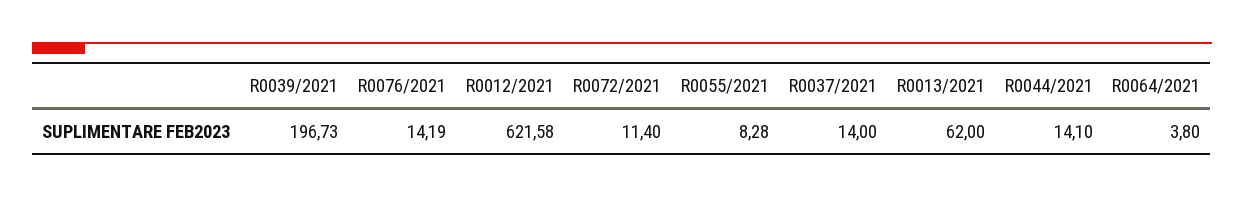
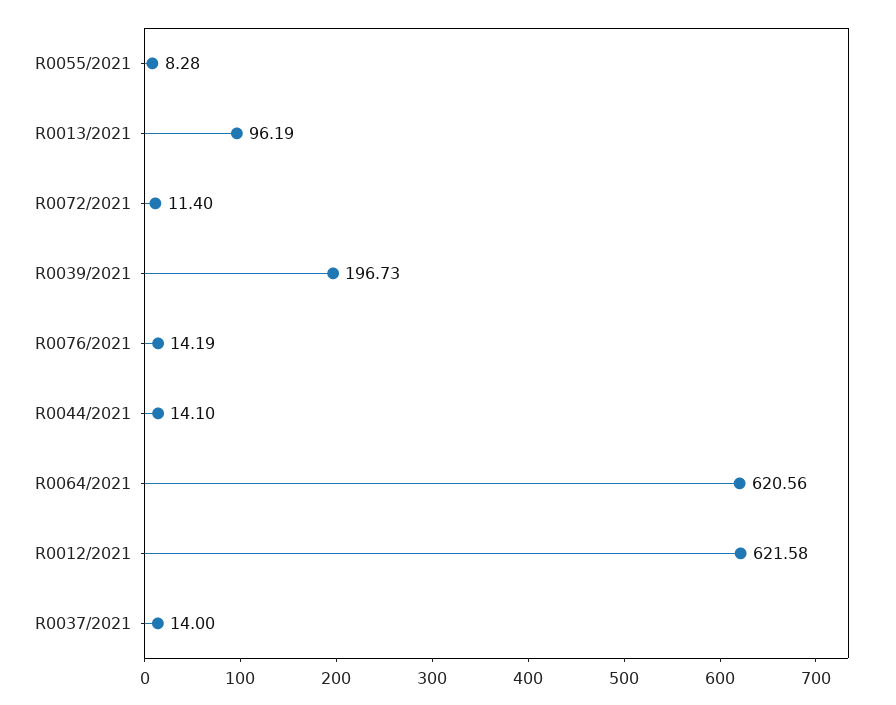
  {
    "R0039/2021": 196.73,
    "R0076/2021": 14.19,
    "R0012/2021": 621.58,
    "R0072/2021": 11.4,
    "R0055/2021": 8.28,
    "R0037/2021": 14,
-   "R0013/2021": 62,
+   "R0013/2021": 96.19,
    "R0044/2021": 14.1,
-   "R0064/2021": 3.8
+   "R0064/2021": 620.56
  }

